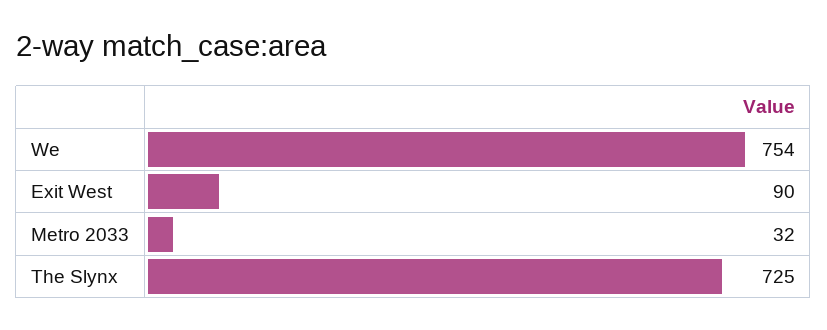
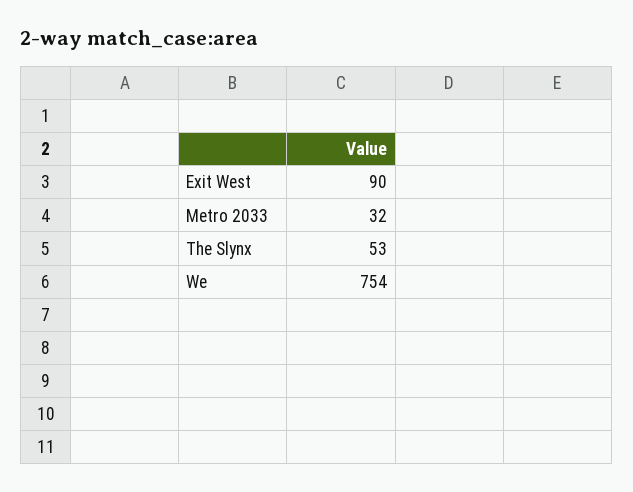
  {
    "We": 754,
    "Exit West": 90,
    "Metro 2033": 32,
-   "The Slynx": 725
+   "The Slynx": 53
  }

